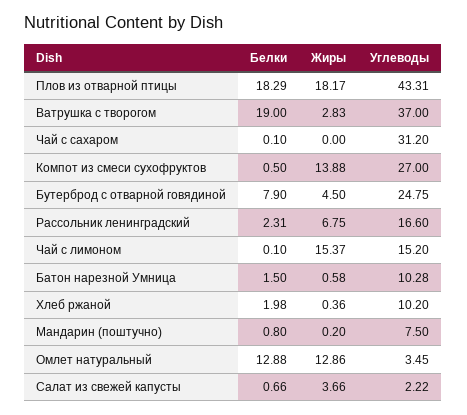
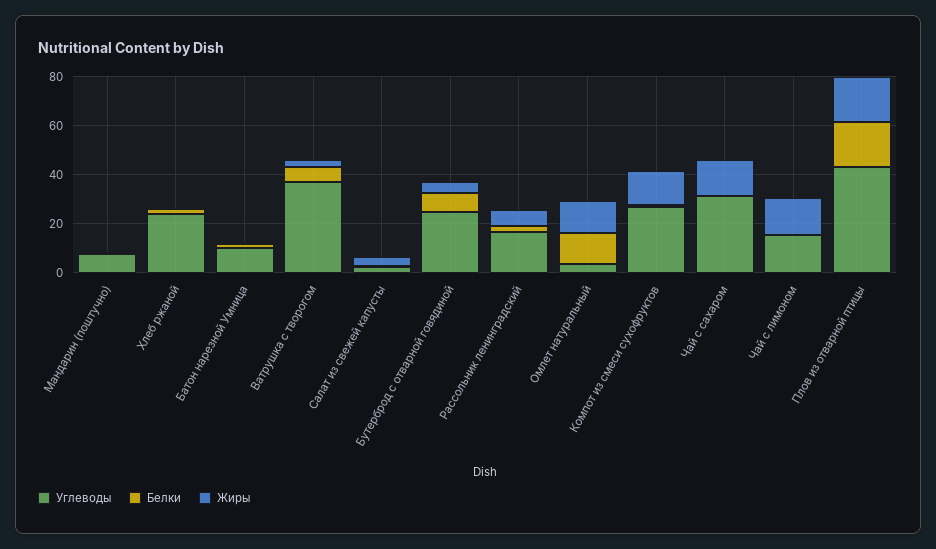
  {
    "Белки": {
      "Плов из отварной птицы": 18.29,
-     "Ватрушка с творогом": 19,
+     "Ватрушка с творогом": 5,
      "Чай с сахаром": 0.1,
      "Компот из смеси сухофруктов": 0.5,
      "Бутерброд с отварной говядиной": 7.9,
      "Рассольник ленинградский": 2.31,
      "Чай с лимоном": 0.1,
      "Батон нарезной Умница": 1.5,
      "Хлеб ржаной": 1.98,
      "Мандарин (поштучно)": 0.8,
      "Омлет натуральный": 12.88,
      "Салат из свежей капусты": 0.66
    },
    "Жиры": {
      "Плов из отварной птицы": 18.17,
      "Ватрушка с творогом": 2.83,
-     "Чай с сахаром": 0,
+     "Чай с сахаром": 15,
      "Компот из смеси сухофруктов": 13.88,
      "Бутерброд с отварной говядиной": 4.5,
      "Рассольник ленинградский": 6.75,
      "Чай с лимоном": 15.37,
      "Батон нарезной Умница": 0.58,
      "Хлеб ржаной": 0.36,
      "Мандарин (поштучно)": 0.2,
      "Омлет натуральный": 12.86,
      "Салат из свежей капусты": 3.66
    },
    "Углеводы": {
      "Плов из отварной птицы": 43.31,
      "Ватрушка с творогом": 37,
      "Чай с сахаром": 31.2,
      "Компот из смеси сухофруктов": 27,
      "Бутерброд с отварной говядиной": 24.75,
      "Рассольник ленинградский": 16.6,
      "Чай с лимоном": 15.2,
      "Батон нарезной Умница": 10.28,
-     "Хлеб ржаной": 10.2,
+     "Хлеб ржаной": 25,
      "Мандарин (поштучно)": 7.5,
      "Омлет натуральный": 3.45,
      "Салат из свежей капусты": 2.22
    }
  }

